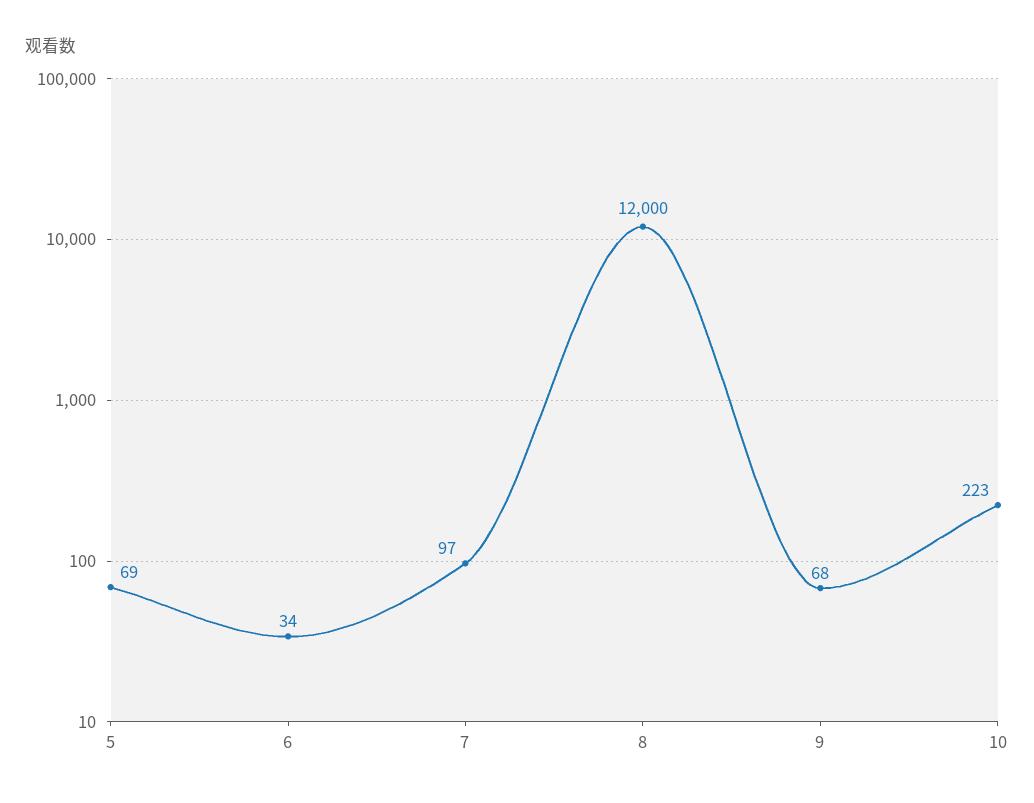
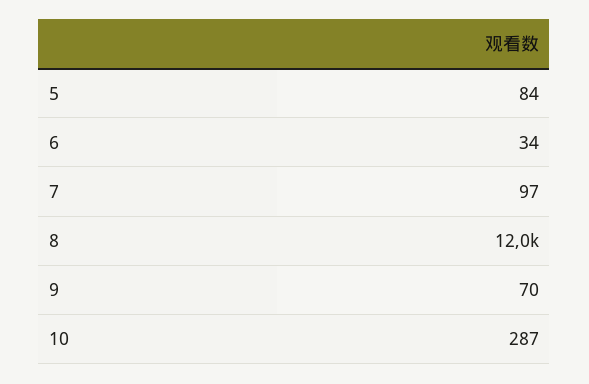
  {
-   "5": 69,
+   "5": 84,
    "6": 34,
    "7": 97,
    "8": 12000,
-   "9": 68,
+   "9": 70,
-   "10": 223
+   "10": 287
  }

